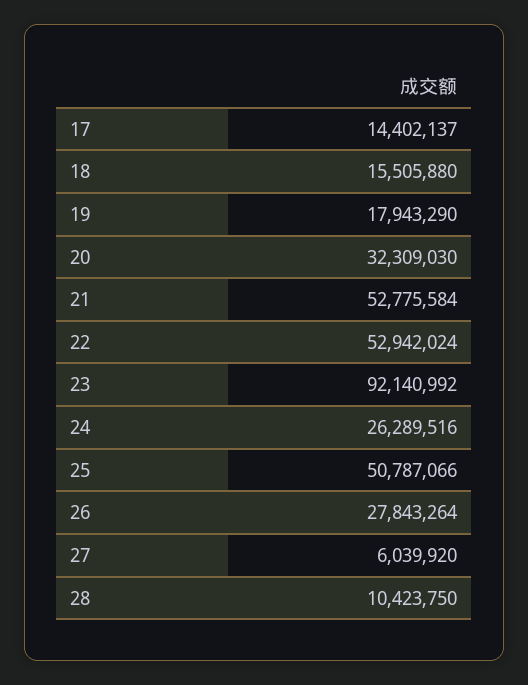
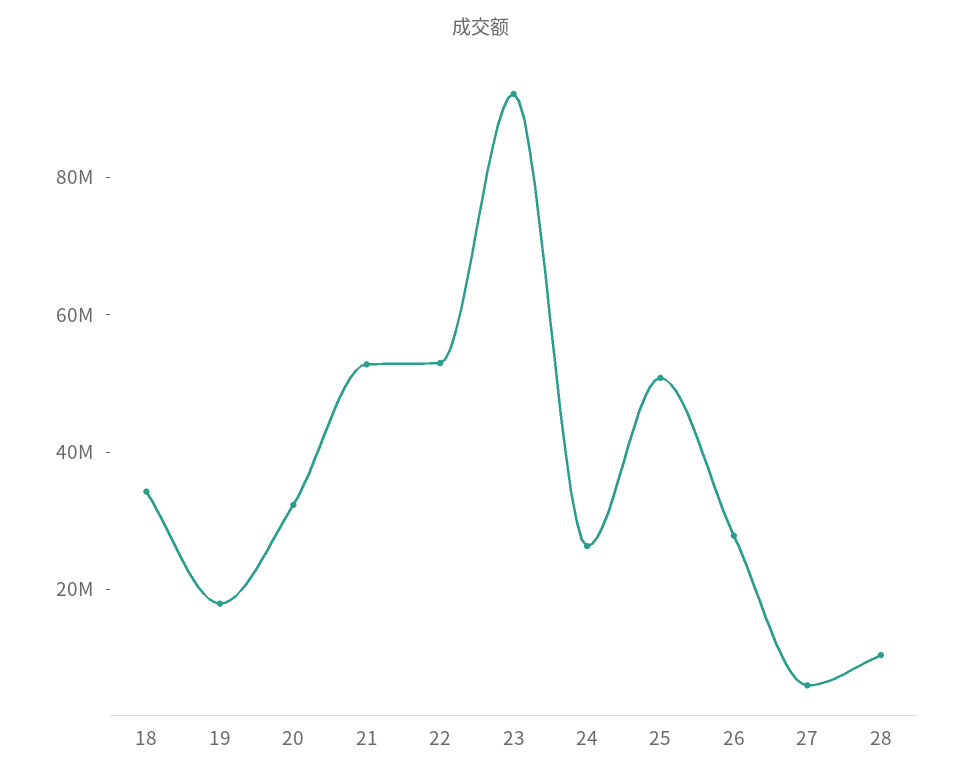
  {
-   "17": 14402137,
-   "18": 15505880,
+   "18": 35000000,
    "19": 17943290,
    "20": 32309030,
    "21": 52775584,
    "22": 52942024,
    "23": 92140992,
    "24": 26289516,
    "25": 50787066,
    "26": 27843264,
    "27": 6039920,
    "28": 10423750
  }

